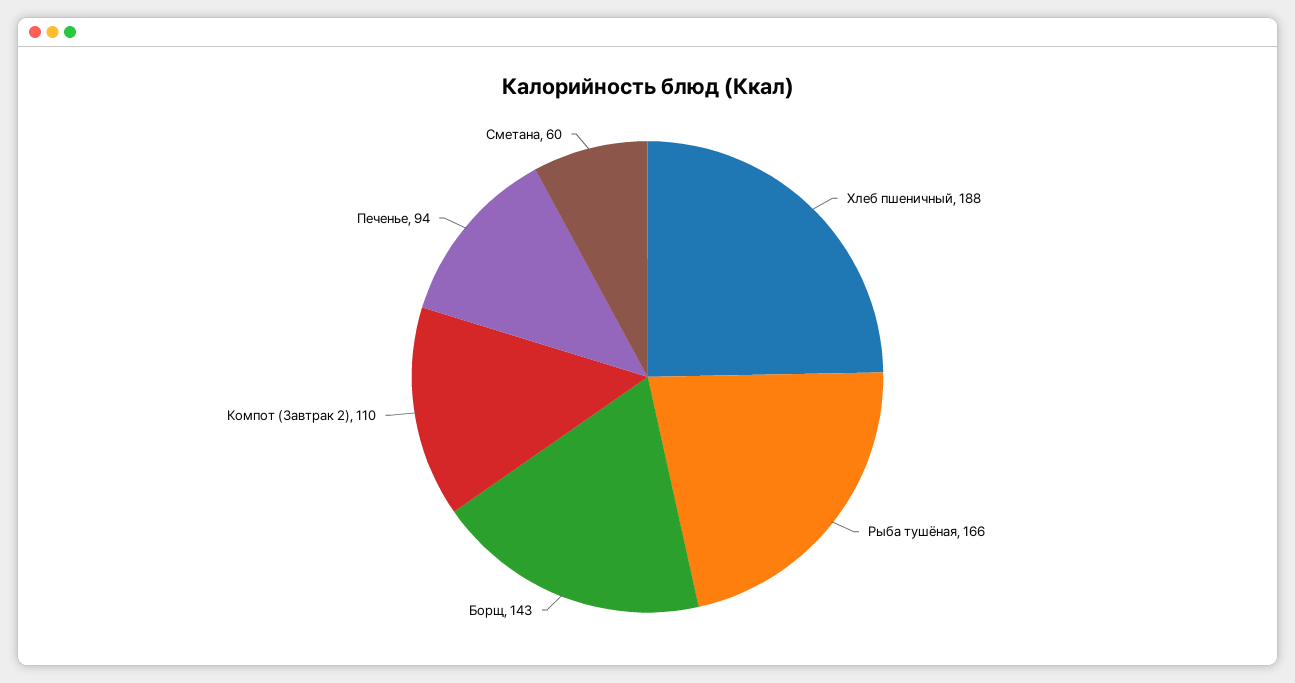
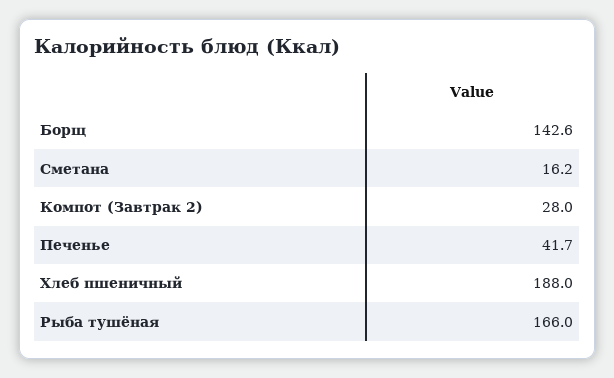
  {
    "Хлеб пшеничный": 188,
    "Рыба тушёная": 166,
    "Борщ": 142.6,
-   "Компот (Завтрак 2)": 110,
+   "Компот (Завтрак 2)": 28,
-   "Печенье": 94,
+   "Печенье": 41.7,
-   "Сметана": 60
+   "Сметана": 16.2
  }

